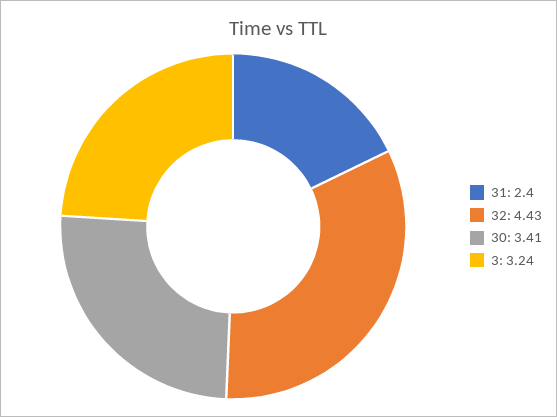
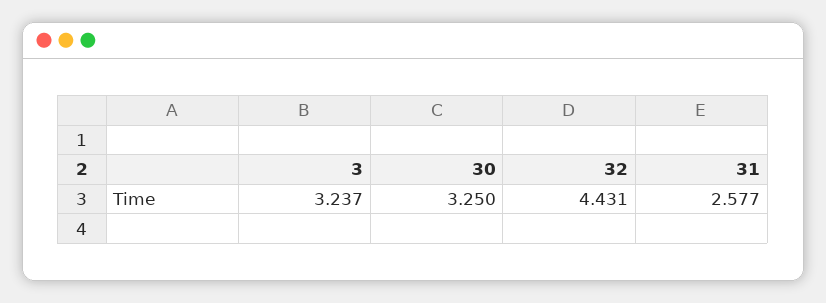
  {
-   "31": 2.4,
+   "31": 2.577,
    "32": 4.431,
-   "30": 3.41,
+   "30": 3.25,
    "3": 3.237
  }

